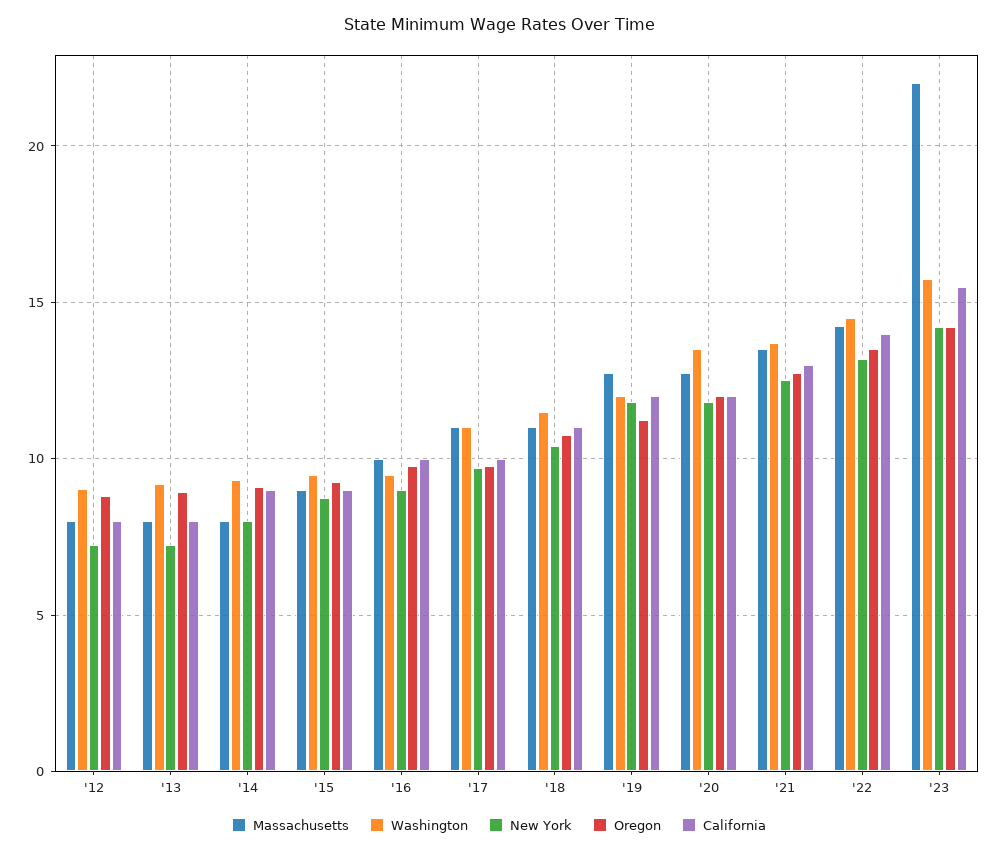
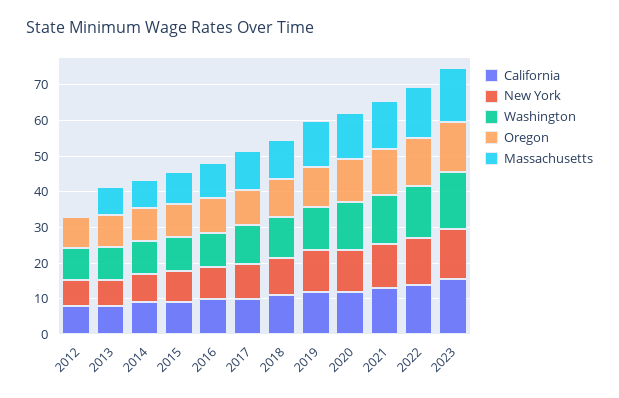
  {
    "Massachusetts": {
-     "'12": 8,
+     "'12": 0,
      "'13": 8,
      "'14": 8,
      "'15": 9,
      "'16": 10,
      "'17": 11,
      "'18": 11,
      "'19": 13,
      "'20": 13,
      "'21": 13.5,
      "'22": 14.5,
-     "'23": 22
+     "'23": 15
    },
    "Washington": {
      "'12": 9,
      "'13": 9,
      "'14": 9.5,
      "'15": 9.5,
      "'16": 9.5,
      "'17": 11,
      "'18": 11.5,
      "'19": 12,
      "'20": 13.5,
      "'21": 13.5,
      "'22": 14.5,
      "'23": 15.5
    },
    "New York": {
      "'12": 7.5,
      "'13": 7.5,
      "'14": 8,
      "'15": 9,
      "'16": 9,
      "'17": 9.5,
      "'18": 10.5,
      "'19": 12,
      "'20": 12,
      "'21": 12.5,
      "'22": 13,
      "'23": 14
    },
    "Oregon": {
      "'12": 9,
      "'13": 9,
      "'14": 9,
      "'15": 9.5,
      "'16": 10,
      "'17": 10,
      "'18": 11,
      "'19": 11.5,
      "'20": 12,
      "'21": 13,
      "'22": 13.5,
      "'23": 14
    },
    "California": {
      "'12": 8,
      "'13": 8,
      "'14": 9,
      "'15": 9,
      "'16": 10,
      "'17": 10,
      "'18": 11,
      "'19": 12,
      "'20": 12,
      "'21": 13,
      "'22": 14,
      "'23": 15.5
    }
  }

